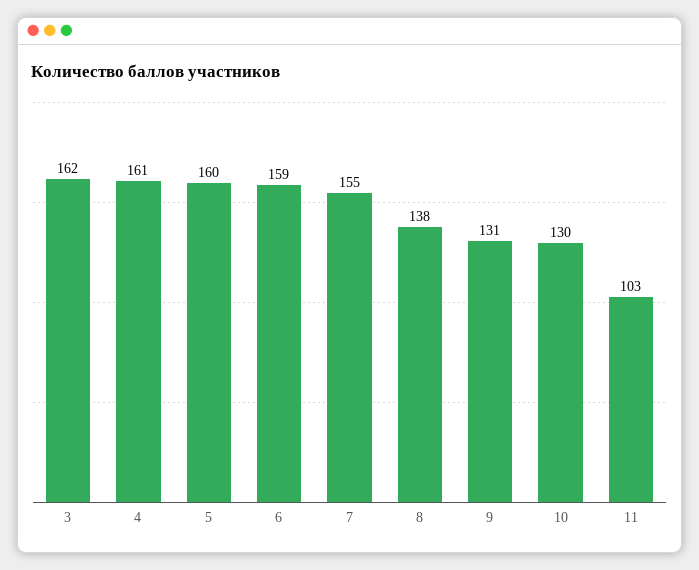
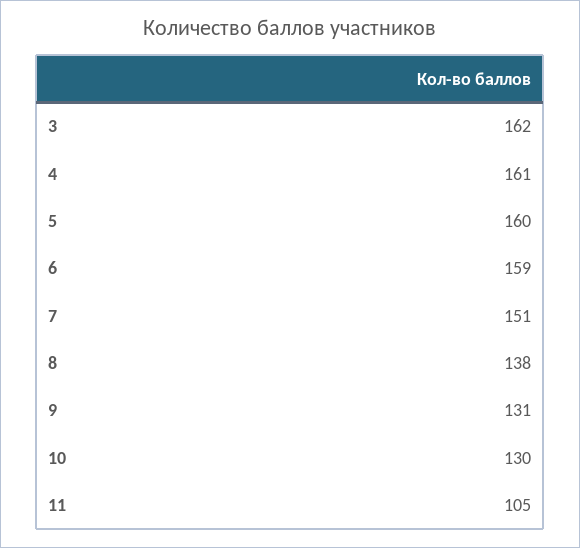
  {
    "3": 162,
    "4": 161,
    "5": 160,
    "6": 159,
-   "7": 155,
+   "7": 151,
    "8": 138,
    "9": 131,
    "10": 130,
-   "11": 103
+   "11": 105
  }

